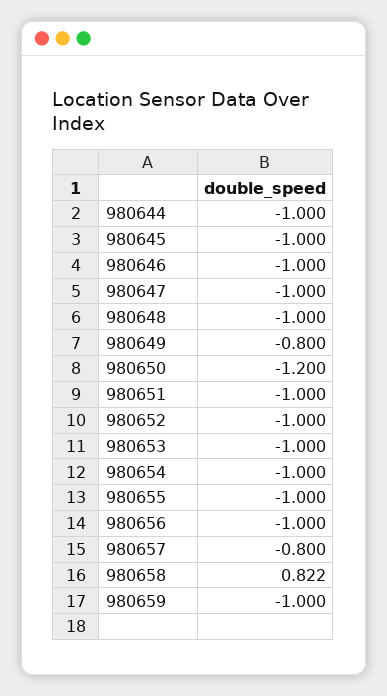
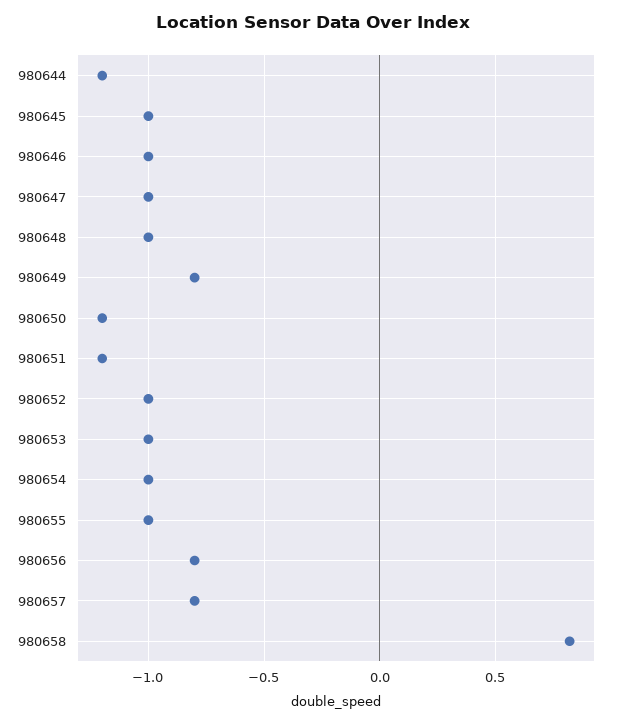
  {
-   "980644": -1,
+   "980644": -1.2,
    "980645": -1,
    "980646": -1,
    "980647": -1,
    "980648": -1,
    "980649": -0.8,
    "980650": -1.2,
-   "980651": -1,
+   "980651": -1.2,
    "980652": -1,
    "980653": -1,
    "980654": -1,
    "980655": -1,
-   "980656": -1,
+   "980656": -0.8,
    "980657": -0.8,
-   "980658": 0.822,
+   "980658": 0.822
-   "980659": -1
  }

